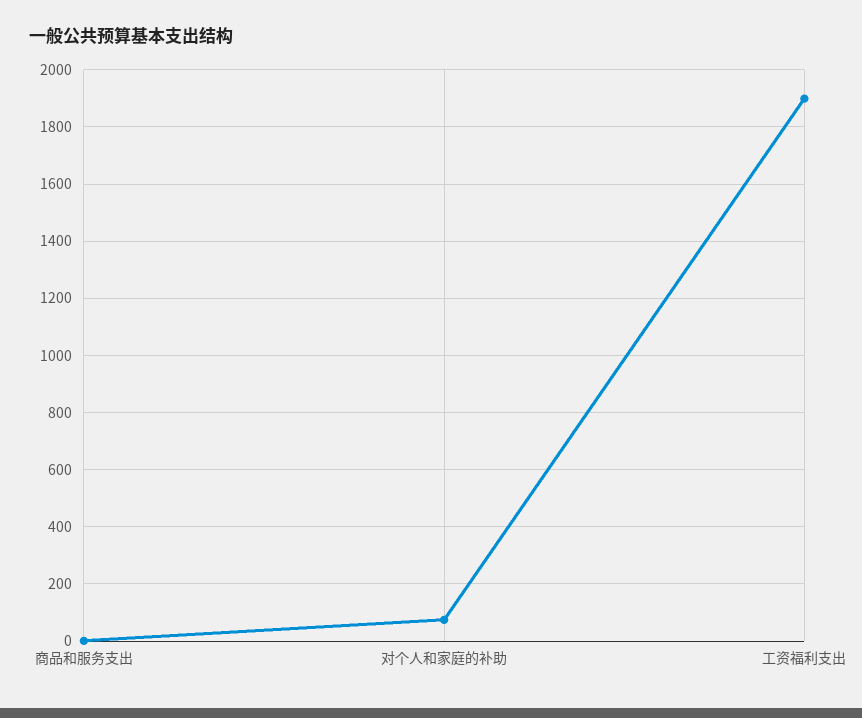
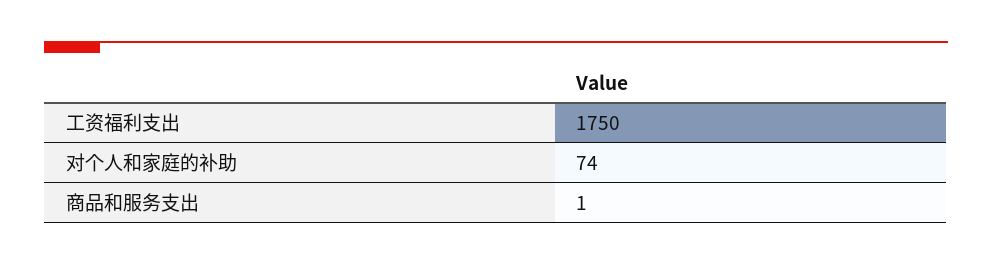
  {
    "商品和服务支出": 1,
    "对个人和家庭的补助": 74,
-   "工资福利支出": 1900
+   "工资福利支出": 1750
  }

